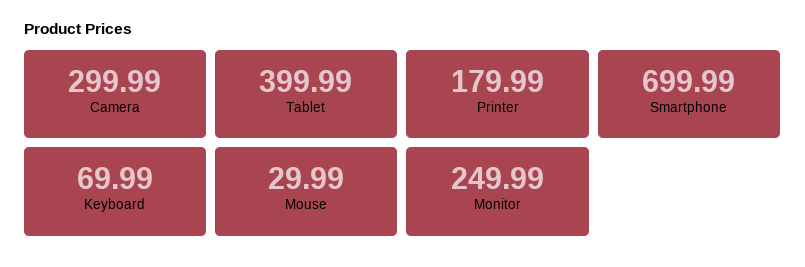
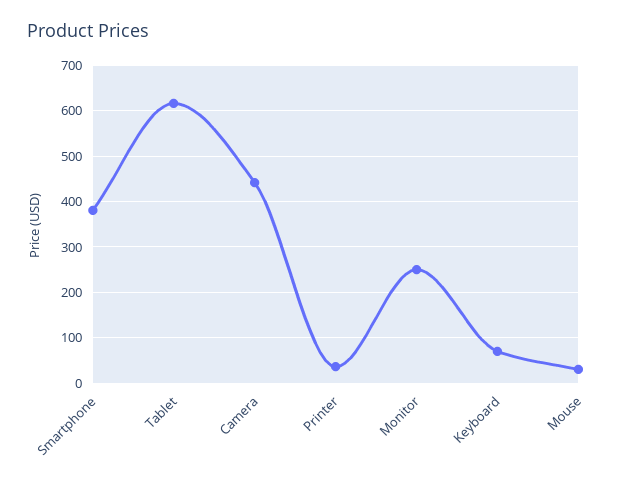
  {
-   "Camera": 299.99,
+   "Camera": 440,
-   "Tablet": 399.99,
+   "Tablet": 620,
-   "Printer": 179.99,
+   "Printer": 40,
-   "Smartphone": 699.99,
+   "Smartphone": 380,
    "Keyboard": 69.99,
    "Mouse": 29.99,
    "Monitor": 249.99
  }

